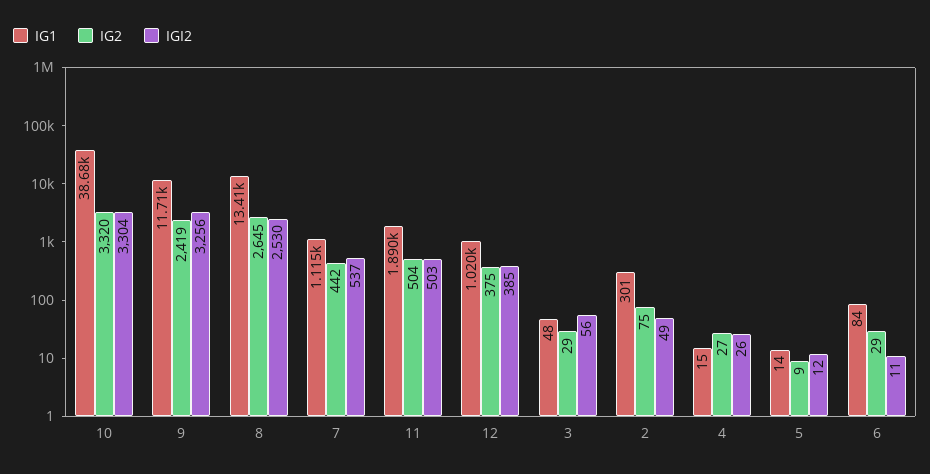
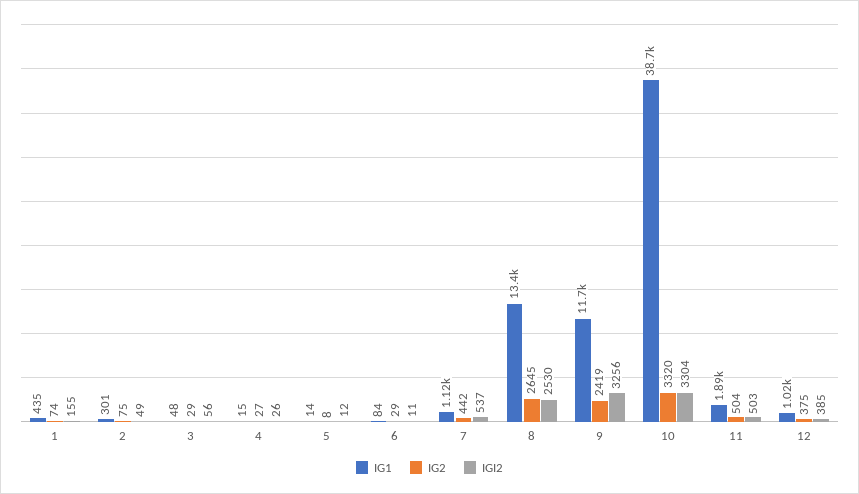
  {
    "IG1": {
      "10": 38680,
      "9": 11710,
      "8": 13410,
      "7": 1115,
      "11": 1890,
      "12": 1020,
      "3": 48,
      "2": 301,
      "4": 15,
      "5": 14,
-     "6": 84
+     "6": 84,
+     "1": 435
    },
    "IG2": {
      "10": 3320,
      "9": 2419,
      "8": 2645,
      "7": 442,
      "11": 504,
      "12": 375,
      "3": 29,
      "2": 75,
      "4": 27,
-     "5": 9,
+     "5": 8,
-     "6": 29
+     "6": 29,
+     "1": 74
    },
    "IGI2": {
      "10": 3304,
      "9": 3256,
      "8": 2530,
      "7": 537,
      "11": 503,
      "12": 385,
      "3": 56,
      "2": 49,
      "4": 26,
      "5": 12,
-     "6": 11
+     "6": 11,
+     "1": 155
    }
  }

